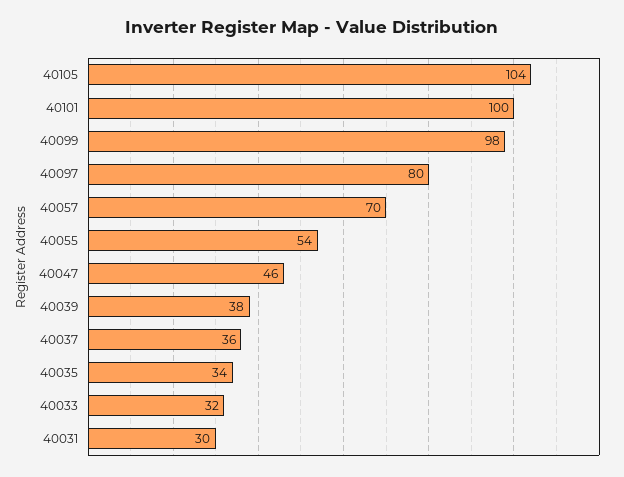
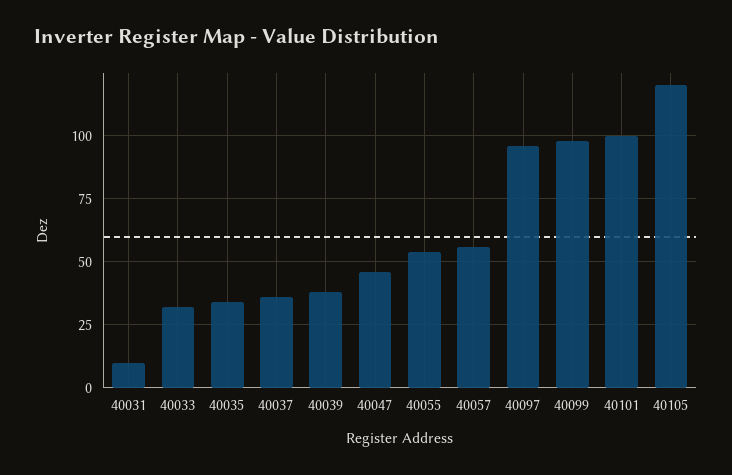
  {
-   "40105": 104,
+   "40105": 120,
    "40101": 100,
    "40099": 98,
-   "40097": 80,
+   "40097": 95,
-   "40057": 70,
+   "40057": 55,
    "40055": 54,
    "40047": 46,
    "40039": 38,
    "40037": 36,
    "40035": 34,
    "40033": 32,
-   "40031": 30
+   "40031": 10
  }

